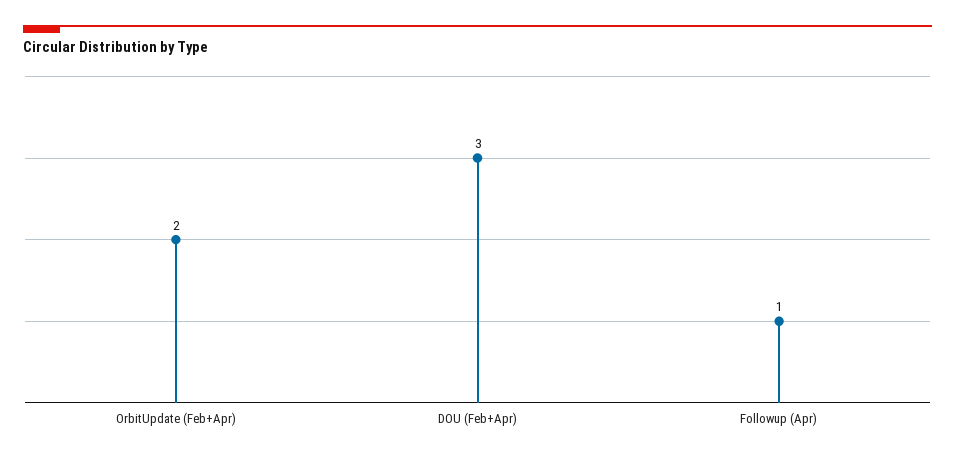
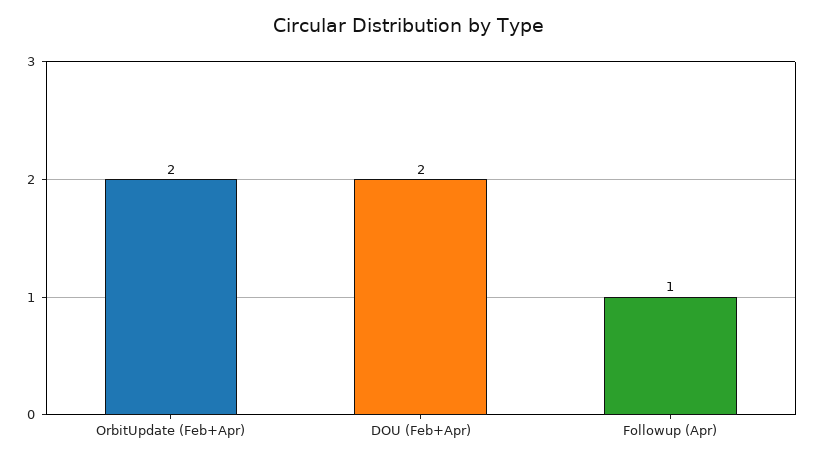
  {
    "OrbitUpdate (Feb+Apr)": 2,
-   "DOU (Feb+Apr)": 3,
+   "DOU (Feb+Apr)": 2,
    "Followup (Apr)": 1
  }

